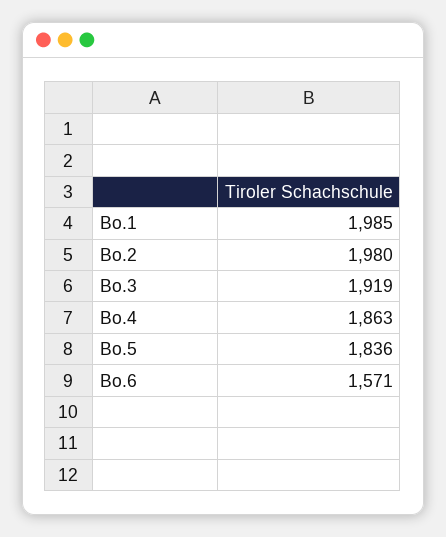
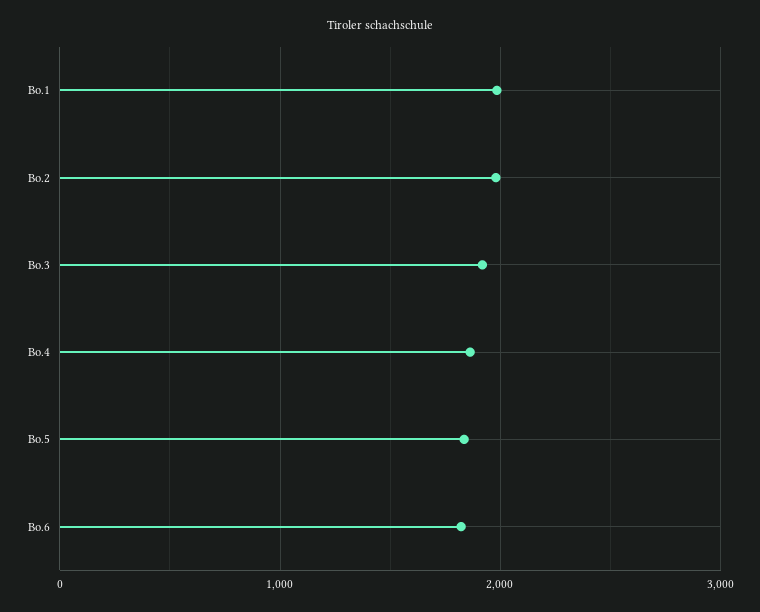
  {
    "Bo.1": 1985,
    "Bo.2": 1980,
    "Bo.3": 1919,
    "Bo.4": 1863,
    "Bo.5": 1836,
-   "Bo.6": 1571
+   "Bo.6": 1800
  }

